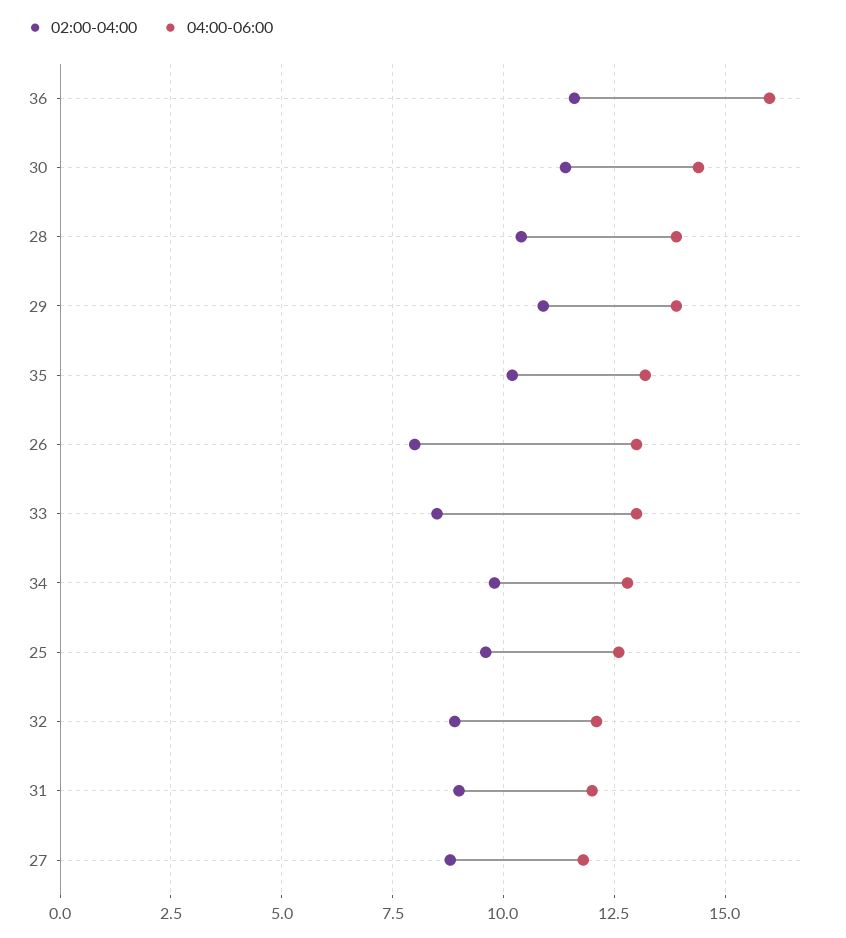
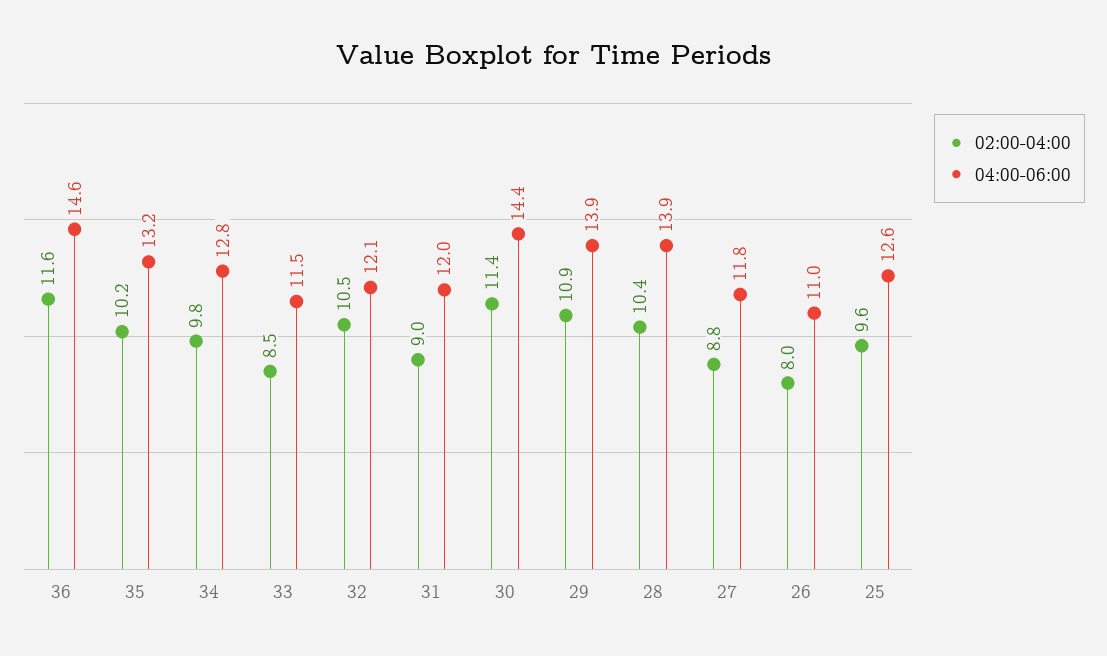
  {
    "02:00-04:00": {
      "36": 11.6,
      "30": 11.4,
      "28": 10.4,
      "29": 10.9,
      "35": 10.2,
      "26": 8,
      "33": 8.5,
      "34": 9.8,
      "25": 9.6,
-     "32": 9,
+     "32": 10.5,
      "31": 9,
      "27": 8.8
    },
    "04:00-06:00": {
-     "36": 16,
+     "36": 14.6,
      "30": 14.4,
      "28": 13.9,
      "29": 13.9,
      "35": 13.2,
-     "26": 13,
+     "26": 11,
-     "33": 13,
+     "33": 11.5,
      "34": 12.8,
      "25": 12.6,
      "32": 12.1,
      "31": 12,
      "27": 11.8
    }
  }

